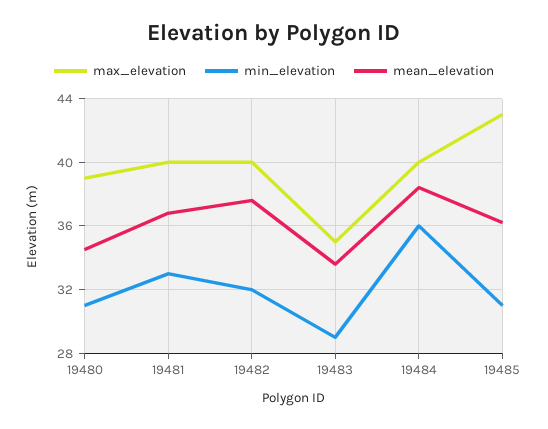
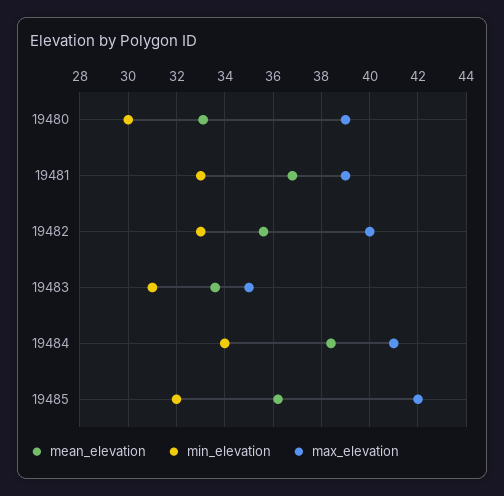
  {
    "max_elevation": {
      "19480": 39,
-     "19481": 40,
+     "19481": 39,
      "19482": 40,
      "19483": 35,
-     "19484": 40,
+     "19484": 41,
-     "19485": 43
+     "19485": 42
    },
    "min_elevation": {
-     "19480": 31,
+     "19480": 30,
      "19481": 33,
-     "19482": 32,
+     "19482": 33,
-     "19483": 29,
+     "19483": 31,
-     "19484": 36,
+     "19484": 34,
-     "19485": 31
+     "19485": 32
    },
    "mean_elevation": {
-     "19480": 34.5,
+     "19480": 33,
      "19481": 37,
-     "19482": 37.5,
+     "19482": 35.5,
      "19483": 33.5,
      "19484": 38.5,
      "19485": 36
    }
  }

